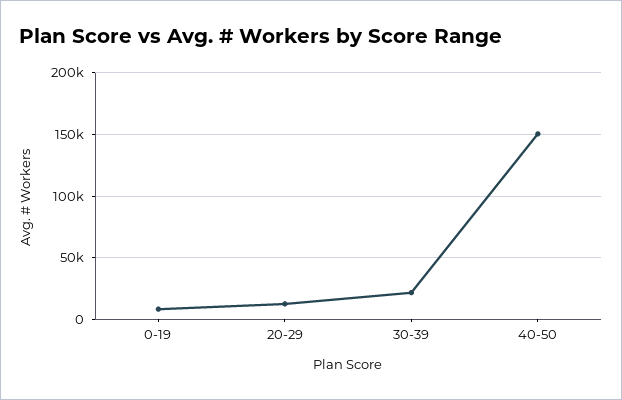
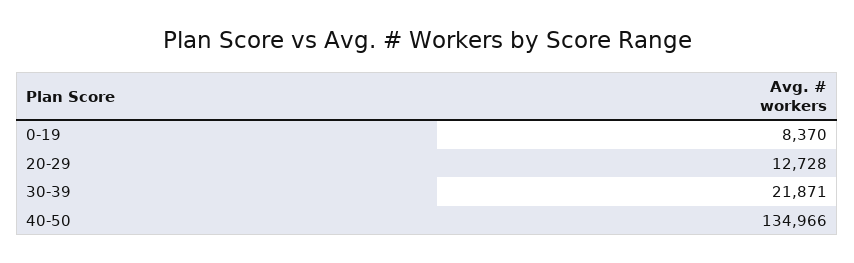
  {
    "0-19": 8370,
    "20-29": 12728,
    "30-39": 21871,
-   "40-50": 150000
+   "40-50": 134966
  }

